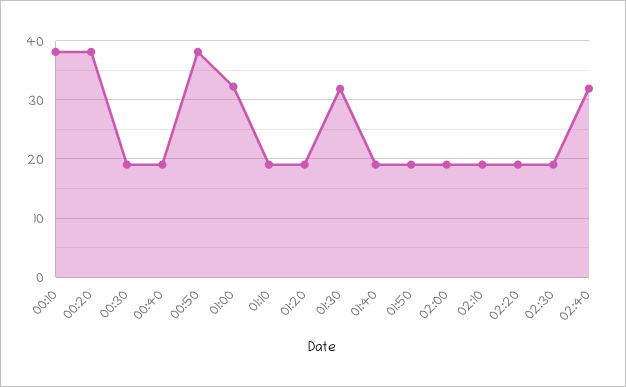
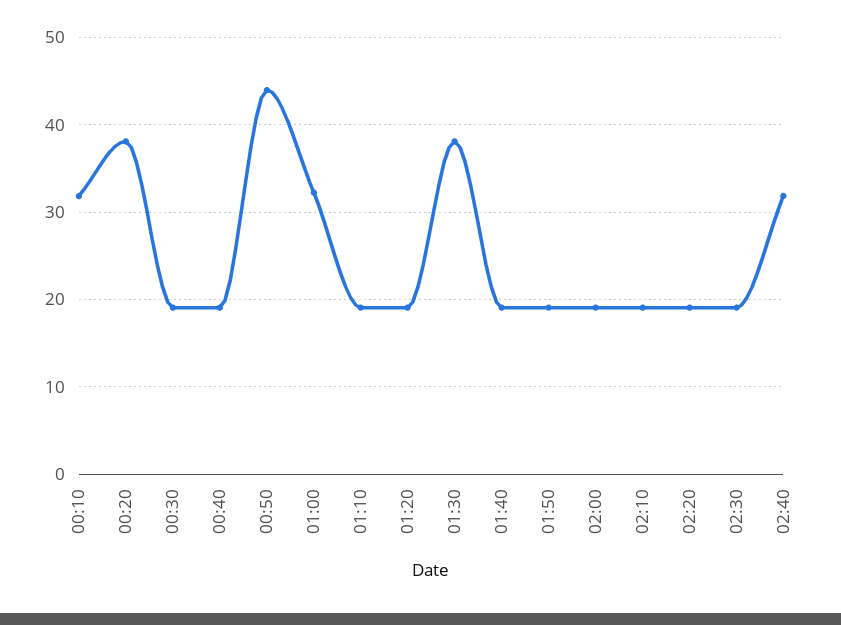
  {
-   "00:10": 38,
+   "00:10": 32,
    "00:20": 38,
    "00:30": 19,
    "00:40": 19,
-   "00:50": 38,
+   "00:50": 44,
    "01:00": 32,
    "01:10": 19,
    "01:20": 19,
-   "01:30": 32,
+   "01:30": 38,
    "01:40": 19,
    "01:50": 19,
    "02:00": 19,
    "02:10": 19,
    "02:20": 19,
    "02:30": 19,
    "02:40": 32
  }

